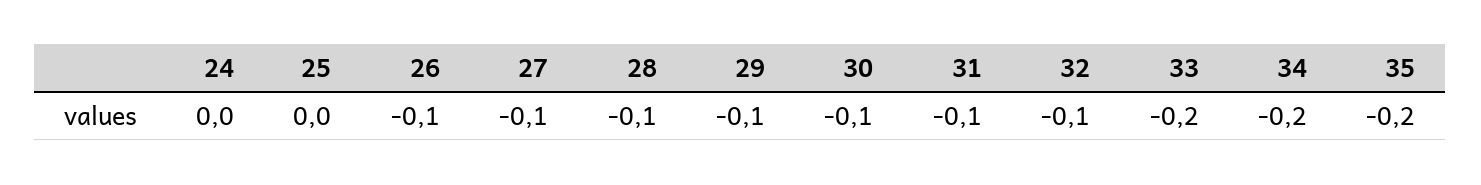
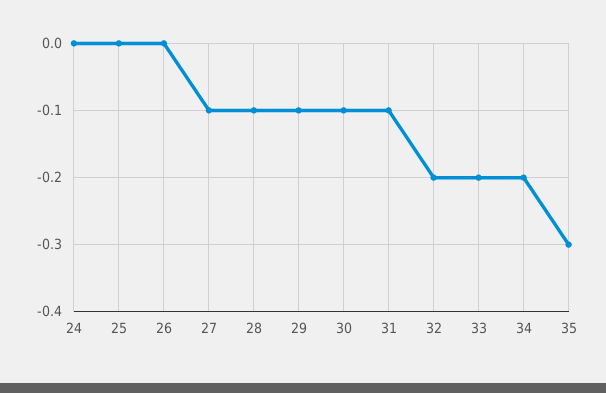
  {
    "24": 0,
    "25": 0,
-   "26": -0.1,
+   "26": 0,
    "27": -0.1,
    "28": -0.1,
    "29": -0.1,
    "30": -0.1,
    "31": -0.1,
-   "32": -0.1,
+   "32": -0.2,
    "33": -0.2,
    "34": -0.2,
-   "35": -0.2
+   "35": -0.3
  }

